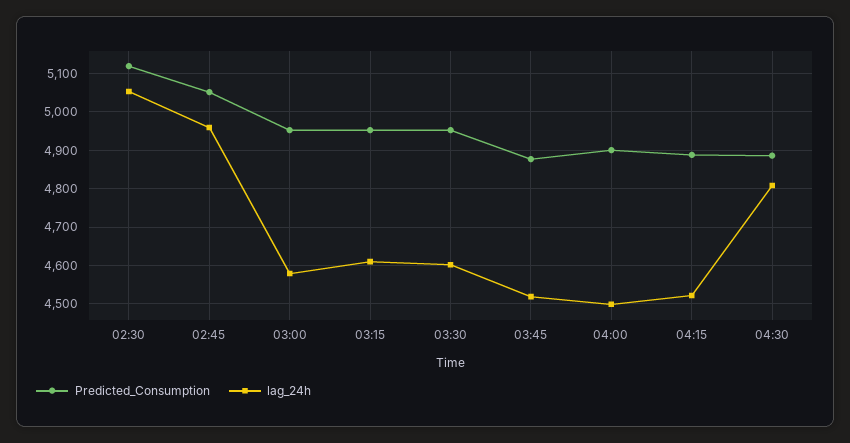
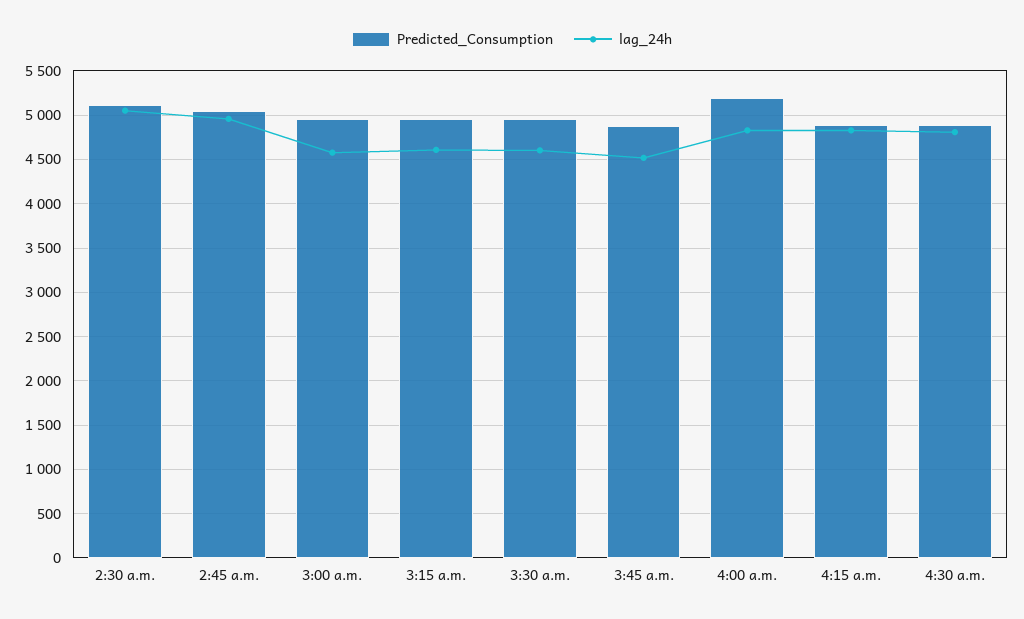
  {
    "Predicted_Consumption": {
      "02:30": 5120,
      "02:45": 5060,
      "03:00": 4960,
      "03:15": 4960,
      "03:30": 4960,
      "03:45": 4880,
-     "04:00": 4900,
+     "04:00": 5200,
      "04:15": 4880,
      "04:30": 4880
    },
    "lag_24h": {
      "02:30": 5060,
      "02:45": 4960,
      "03:00": 4580,
      "03:15": 4620,
      "03:30": 4600,
      "03:45": 4520,
-     "04:00": 4500,
+     "04:00": 4800,
-     "04:15": 4520,
+     "04:15": 4800,
      "04:30": 4800
    }
  }

